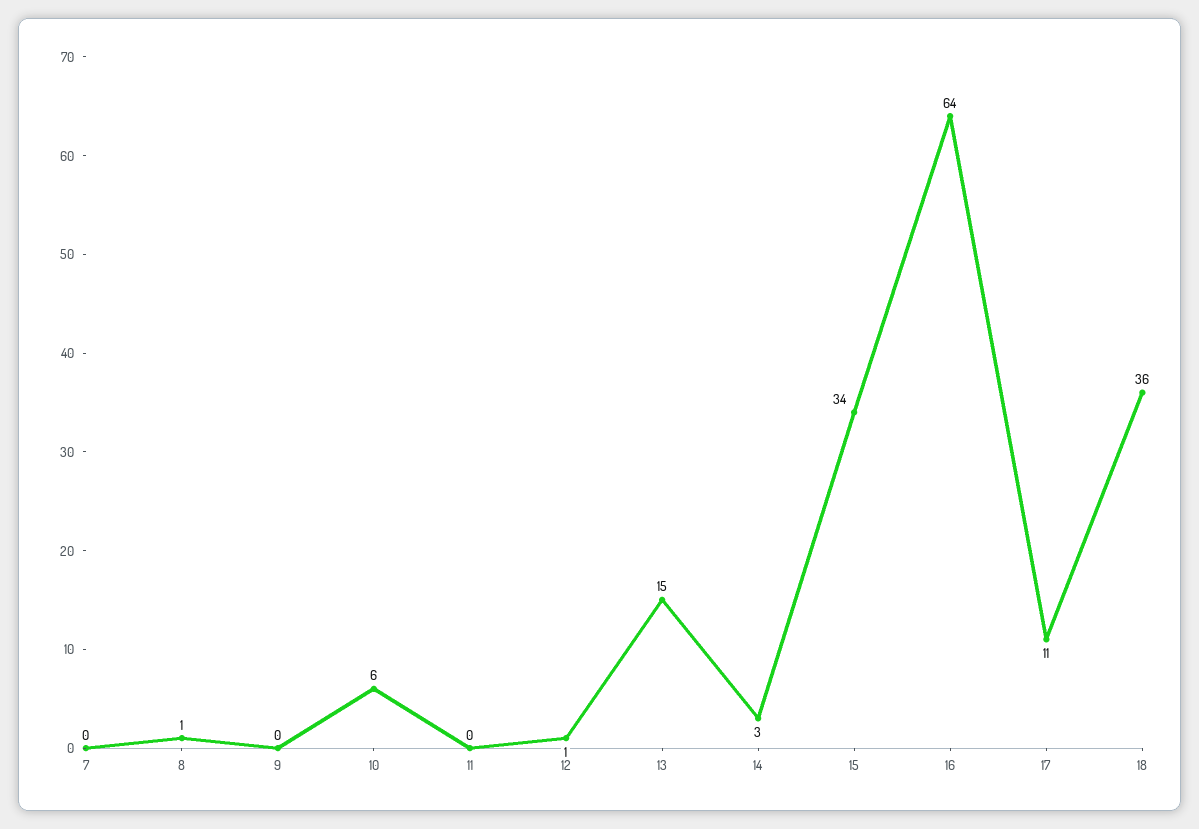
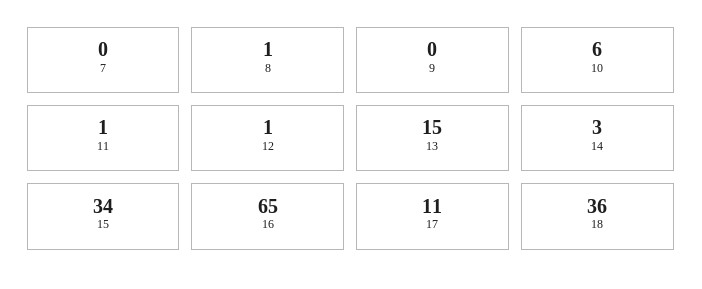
  {
    "7": 0,
    "8": 1,
    "9": 0,
    "10": 6,
-   "11": 0,
+   "11": 1,
    "12": 1,
    "13": 15,
    "14": 3,
    "15": 34,
-   "16": 64,
+   "16": 65,
    "17": 11,
    "18": 36
  }

